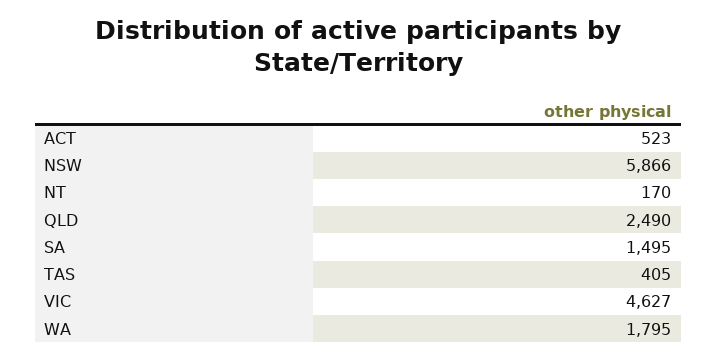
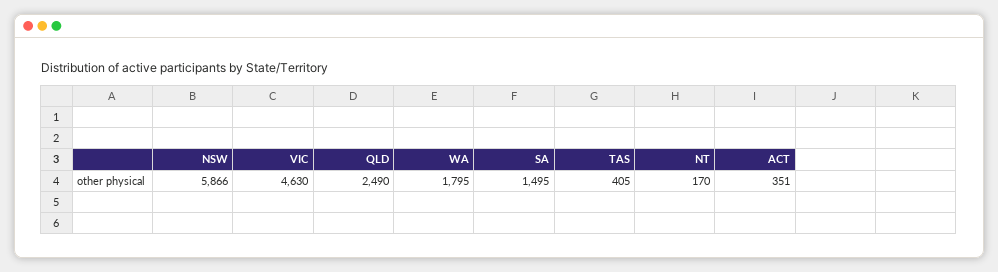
  {
-   "ACT": 523,
+   "ACT": 351,
    "NSW": 5866,
    "NT": 170,
    "QLD": 2490,
    "SA": 1495,
    "TAS": 405,
-   "VIC": 4627,
+   "VIC": 4630,
    "WA": 1795
  }

